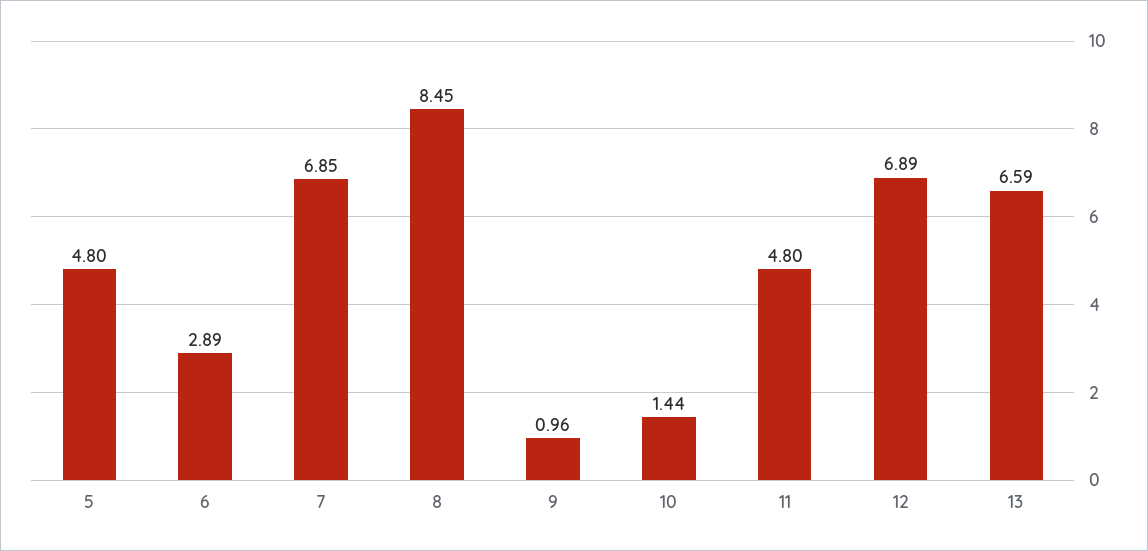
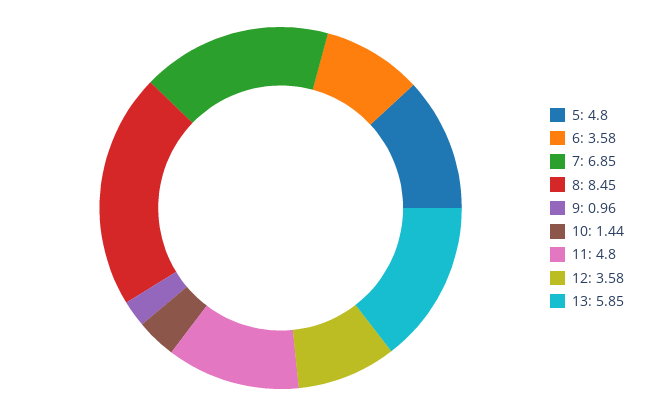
  {
    "5": 4.8,
-   "6": 2.89,
+   "6": 3.58,
    "7": 6.85,
    "8": 8.45,
    "9": 0.96,
    "10": 1.44,
    "11": 4.8,
-   "12": 6.89,
+   "12": 3.58,
-   "13": 6.59
+   "13": 5.85
  }

